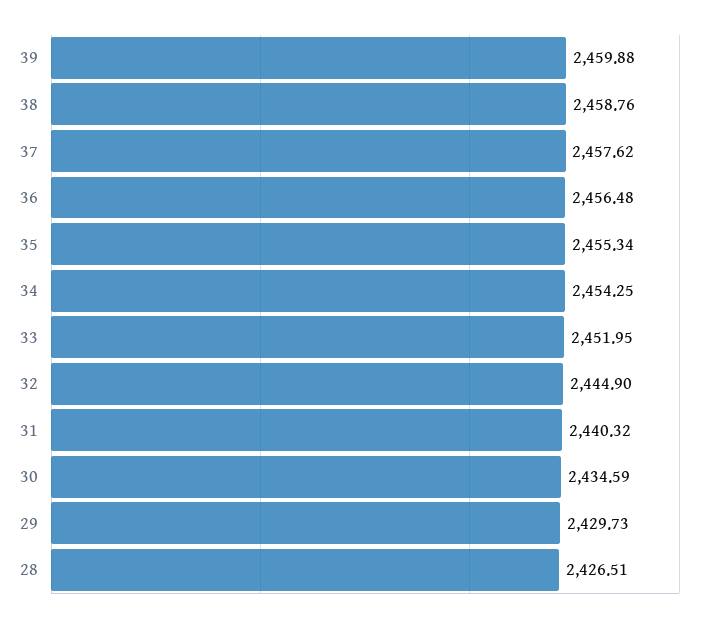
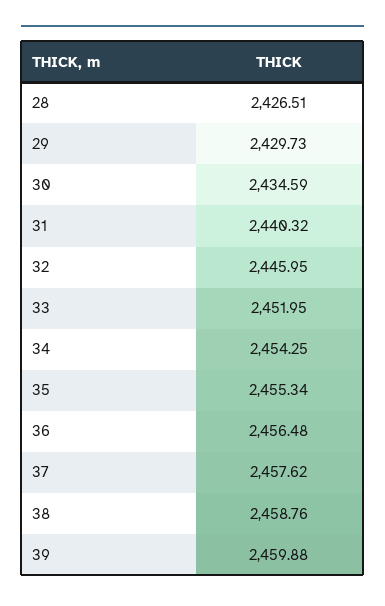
  {
    "39": 2459.88,
    "38": 2458.76,
    "37": 2457.62,
    "36": 2456.48,
    "35": 2455.34,
    "34": 2454.25,
    "33": 2451.95,
-   "32": 2444.9,
+   "32": 2445.95,
    "31": 2440.32,
    "30": 2434.59,
    "29": 2429.73,
    "28": 2426.51
  }

